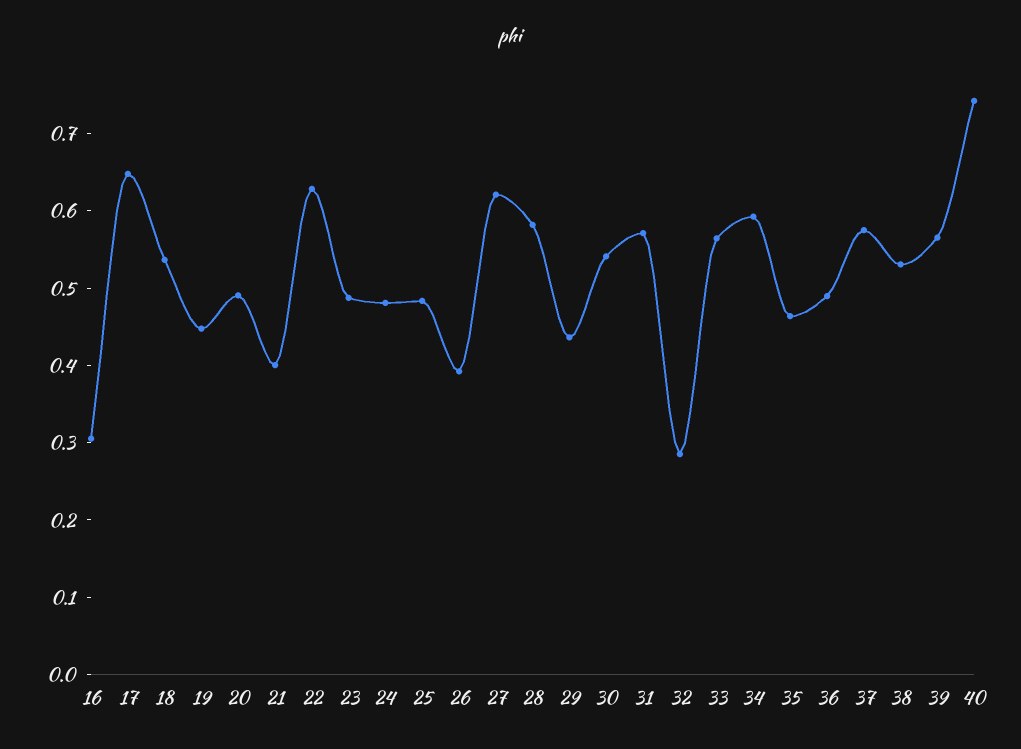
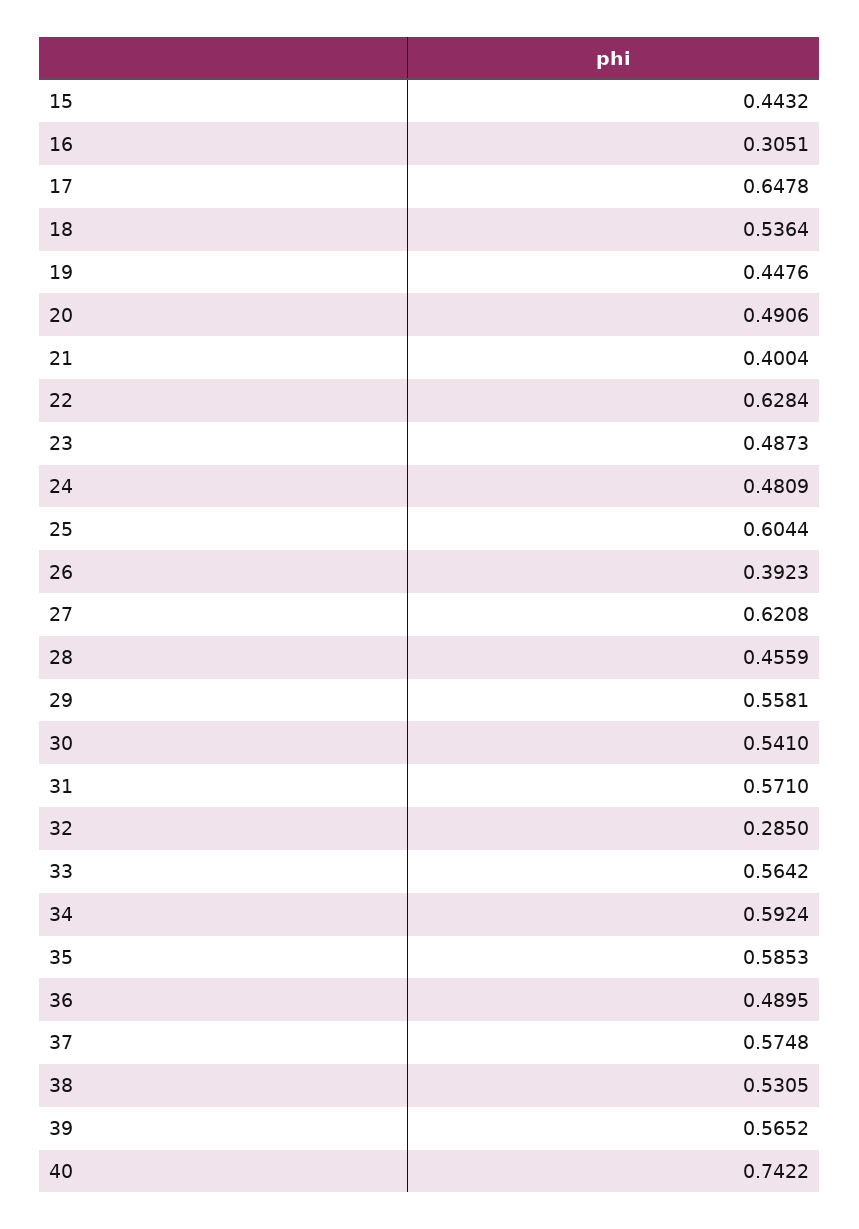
  {
    "16": 0.3051,
    "17": 0.6478,
    "18": 0.5364,
    "19": 0.4476,
    "20": 0.4906,
    "21": 0.4004,
    "22": 0.6284,
    "23": 0.4873,
    "24": 0.4809,
-   "25": 0.48,
+   "25": 0.6044,
    "26": 0.3923,
    "27": 0.6208,
-   "28": 0.58,
+   "28": 0.4559,
-   "29": 0.44,
+   "29": 0.5581,
    "30": 0.541,
    "31": 0.571,
    "32": 0.285,
    "33": 0.5642,
    "34": 0.5924,
-   "35": 0.46,
+   "35": 0.5853,
    "36": 0.4895,
    "37": 0.5748,
    "38": 0.5305,
    "39": 0.5652,
-   "40": 0.7422
+   "40": 0.7422,
+   "15": 0.4432
  }

